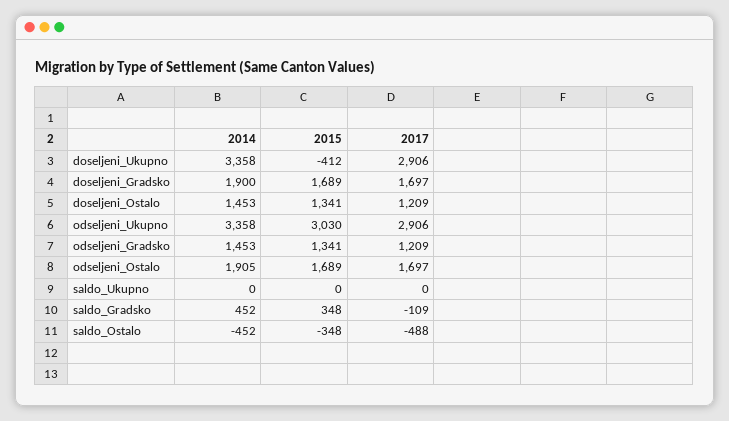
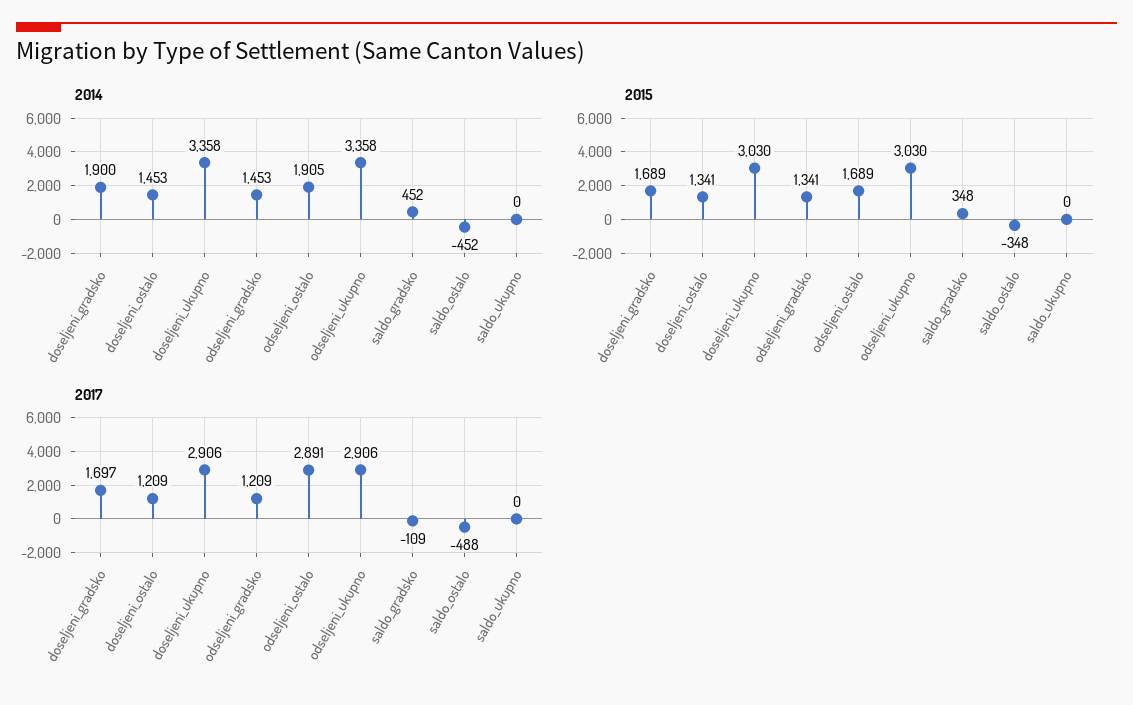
  {
    "2014": {
      "doseljeni_Ukupno": 3358,
      "doseljeni_Gradsko": 1900,
      "doseljeni_Ostalo": 1453,
      "odseljeni_Ukupno": 3358,
      "odseljeni_Gradsko": 1453,
      "odseljeni_Ostalo": 1905,
      "saldo_Ukupno": 0,
      "saldo_Gradsko": 452,
      "saldo_Ostalo": -452
    },
    "2015": {
-     "doseljeni_Ukupno": -412,
+     "doseljeni_Ukupno": 3030,
      "doseljeni_Gradsko": 1689,
      "doseljeni_Ostalo": 1341,
      "odseljeni_Ukupno": 3030,
      "odseljeni_Gradsko": 1341,
      "odseljeni_Ostalo": 1689,
      "saldo_Ukupno": 0,
      "saldo_Gradsko": 348,
      "saldo_Ostalo": -348
    },
    "2017": {
      "doseljeni_Ukupno": 2906,
      "doseljeni_Gradsko": 1697,
      "doseljeni_Ostalo": 1209,
      "odseljeni_Ukupno": 2906,
      "odseljeni_Gradsko": 1209,
-     "odseljeni_Ostalo": 1697,
+     "odseljeni_Ostalo": 2891,
      "saldo_Ukupno": 0,
      "saldo_Gradsko": -109,
      "saldo_Ostalo": -488
    }
  }

